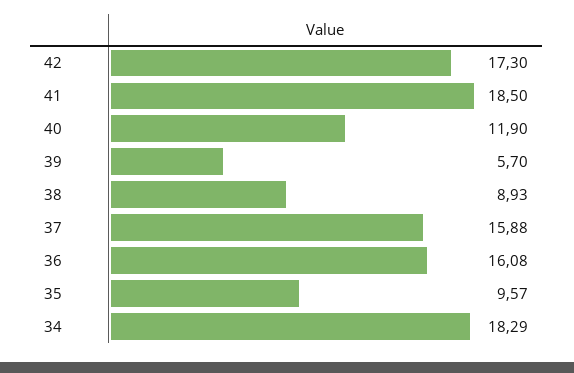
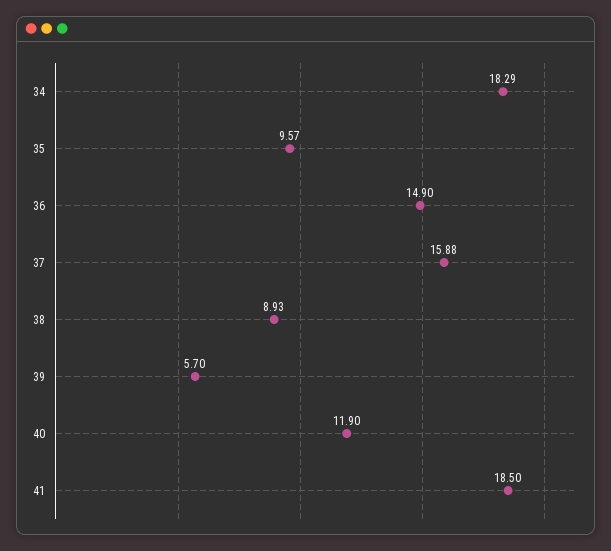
  {
-   "42": 17.3,
    "41": 18.5,
    "40": 11.9,
    "39": 5.7,
    "38": 8.93,
    "37": 15.88,
-   "36": 16.08,
+   "36": 14.9,
    "35": 9.57,
    "34": 18.29
  }

